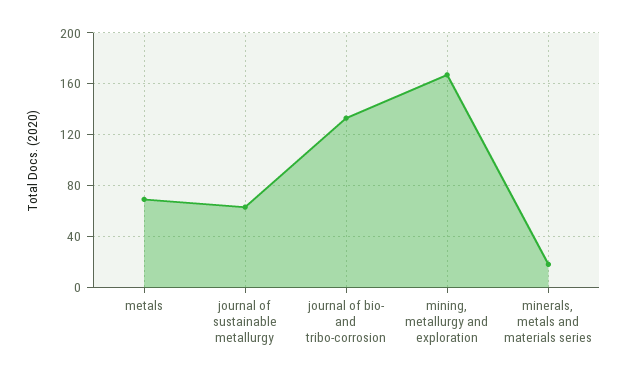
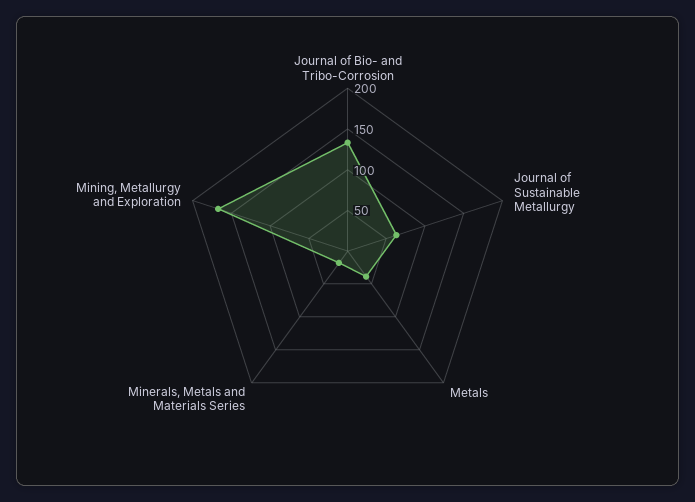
  {
-   "metals": 70,
+   "metals": 40,
    "journal of sustainable metallurgy": 65,
    "journal of bio- and tribo-corrosion": 135,
    "mining, metallurgy and exploration": 165,
    "minerals, metals and materials series": 20
  }

